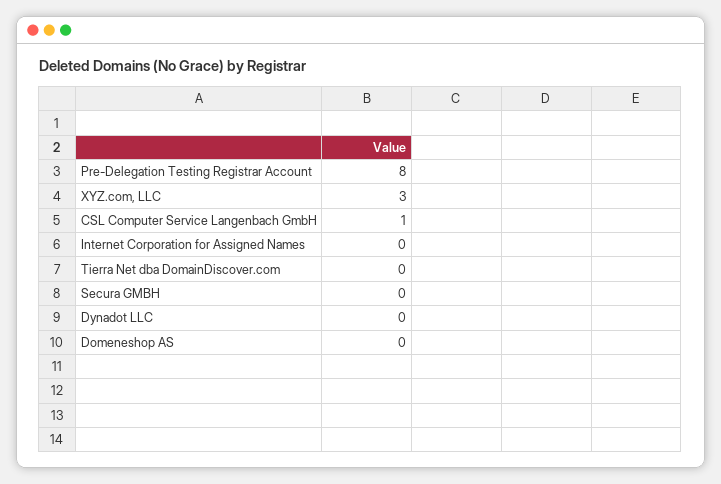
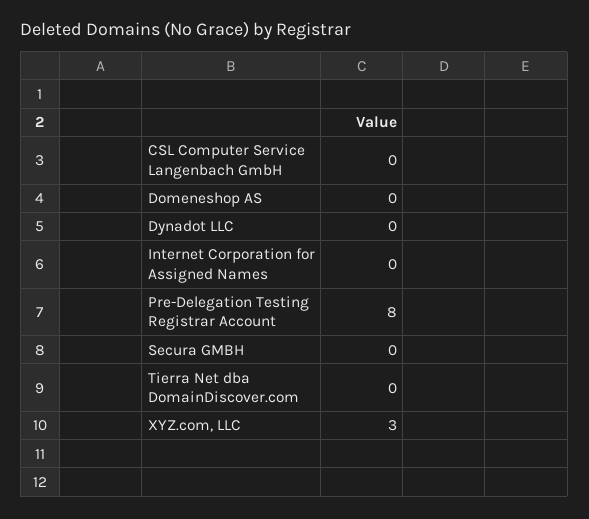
  {
    "Pre-Delegation Testing Registrar Account": 8,
    "XYZ.com, LLC": 3,
-   "CSL Computer Service Langenbach GmbH": 1,
+   "CSL Computer Service Langenbach GmbH": 0,
    "Internet Corporation for Assigned Names": 0,
    "Tierra Net dba DomainDiscover.com": 0,
    "Secura GMBH": 0,
    "Dynadot LLC": 0,
    "Domeneshop AS": 0
  }

